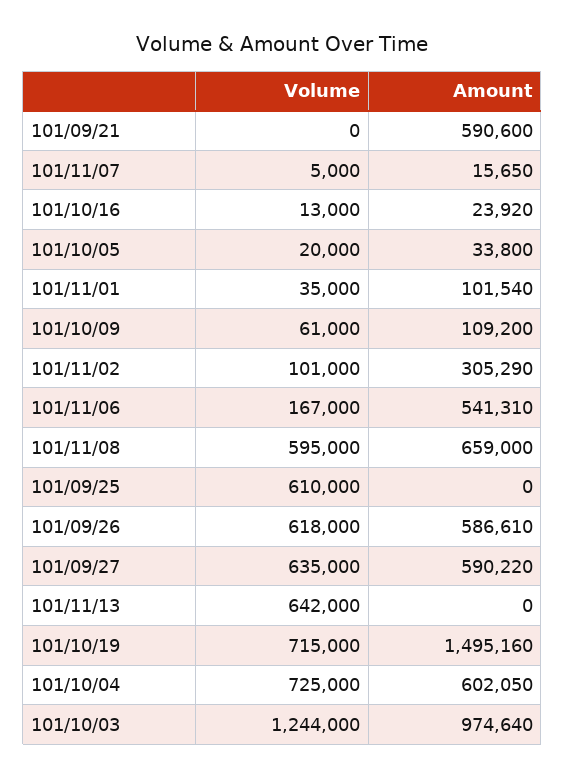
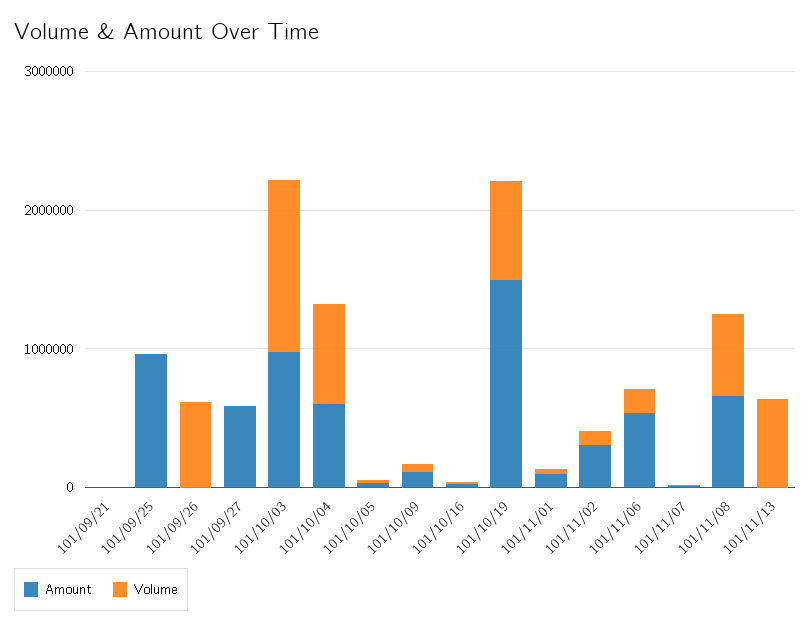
  {
    "Volume": {
      "101/09/21": 0,
      "101/11/07": 5000,
      "101/10/16": 13000,
      "101/10/05": 20000,
      "101/11/01": 35000,
      "101/10/09": 61000,
      "101/11/02": 101000,
      "101/11/06": 167000,
      "101/11/08": 595000,
-     "101/09/25": 610000,
+     "101/09/25": 0,
      "101/09/26": 618000,
-     "101/09/27": 635000,
+     "101/09/27": 0,
      "101/11/13": 642000,
      "101/10/19": 715000,
      "101/10/04": 725000,
      "101/10/03": 1244000
    },
    "Amount": {
-     "101/09/21": 590600,
+     "101/09/21": 0,
      "101/11/07": 15650,
      "101/10/16": 23920,
      "101/10/05": 33800,
      "101/11/01": 101540,
      "101/10/09": 109200,
      "101/11/02": 305290,
      "101/11/06": 541310,
      "101/11/08": 659000,
-     "101/09/25": 0,
+     "101/09/25": 1000000,
-     "101/09/26": 586610,
+     "101/09/26": 0,
      "101/09/27": 590220,
      "101/11/13": 0,
      "101/10/19": 1495160,
      "101/10/04": 602050,
      "101/10/03": 974640
    }
  }

